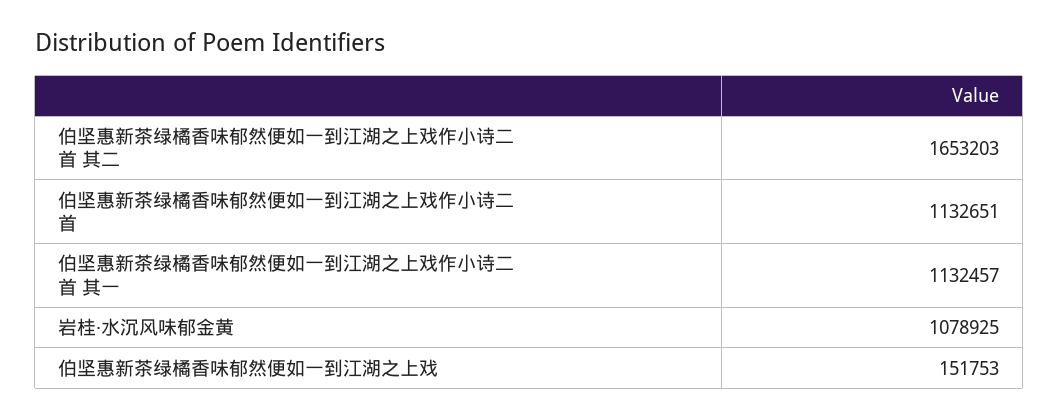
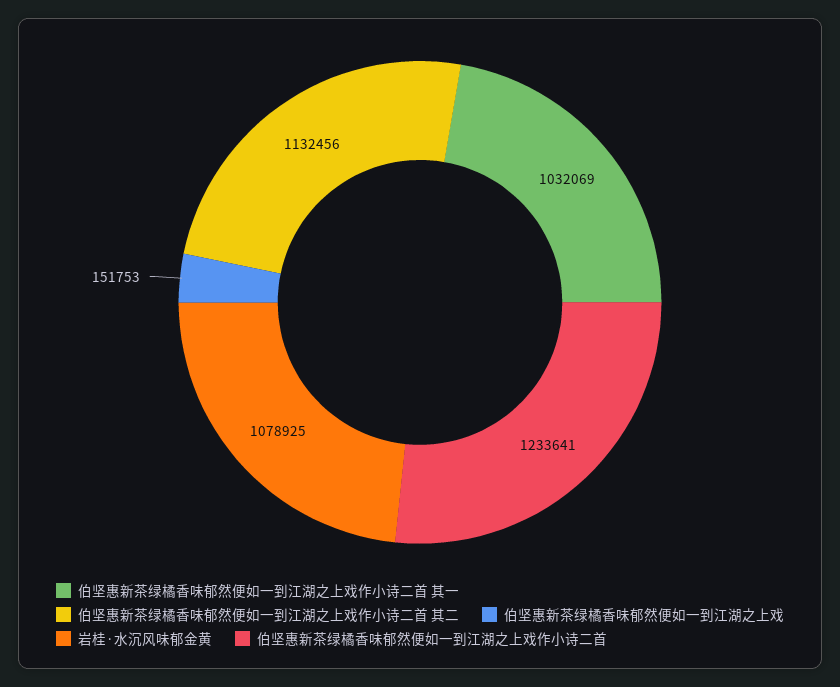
  {
-   "伯坚惠新茶绿橘香味郁然便如一到江湖之上戏作小诗二首 其二": 1653203,
+   "伯坚惠新茶绿橘香味郁然便如一到江湖之上戏作小诗二首 其二": 1132456,
-   "伯坚惠新茶绿橘香味郁然便如一到江湖之上戏作小诗二首": 1132651,
+   "伯坚惠新茶绿橘香味郁然便如一到江湖之上戏作小诗二首": 1233641,
-   "伯坚惠新茶绿橘香味郁然便如一到江湖之上戏作小诗二首 其一": 1132457,
+   "伯坚惠新茶绿橘香味郁然便如一到江湖之上戏作小诗二首 其一": 1032069,
    "岩桂·水沉风味郁金黄": 1078925,
    "伯坚惠新茶绿橘香味郁然便如一到江湖之上戏": 151753
  }

